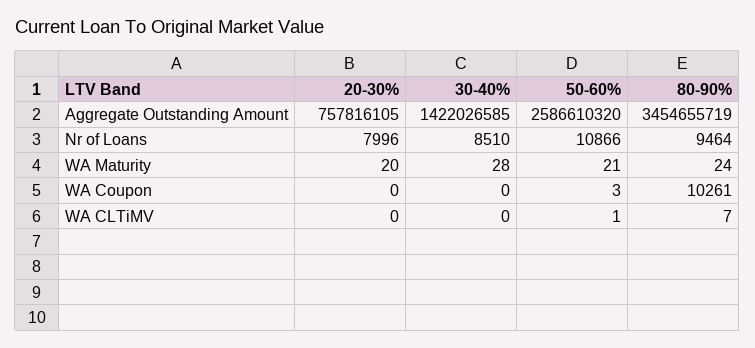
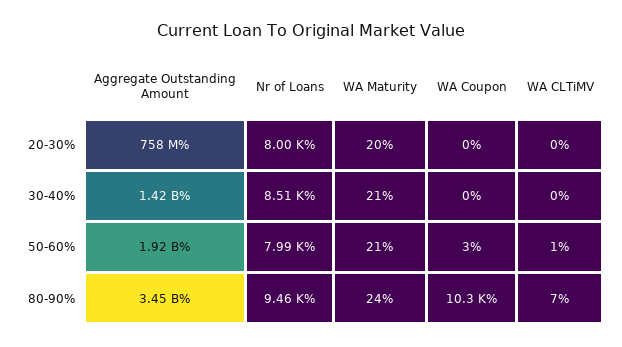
  {
    "20-30%": {
      "Aggregate Outstanding Amount": 757816105,
      "Nr of Loans": 7996,
      "WA Maturity": 20,
      "WA Coupon": 0,
      "WA CLTiMV": 0
    },
    "30-40%": {
      "Aggregate Outstanding Amount": 1422026585,
      "Nr of Loans": 8510,
-     "WA Maturity": 28,
+     "WA Maturity": 21,
      "WA Coupon": 0,
      "WA CLTiMV": 0
    },
    "50-60%": {
-     "Aggregate Outstanding Amount": 2586610320,
+     "Aggregate Outstanding Amount": 1920000000,
-     "Nr of Loans": 10866,
+     "Nr of Loans": 7990,
      "WA Maturity": 21,
      "WA Coupon": 3,
      "WA CLTiMV": 1
    },
    "80-90%": {
      "Aggregate Outstanding Amount": 3454655719,
      "Nr of Loans": 9464,
      "WA Maturity": 24,
      "WA Coupon": 10261,
      "WA CLTiMV": 7
    }
  }

